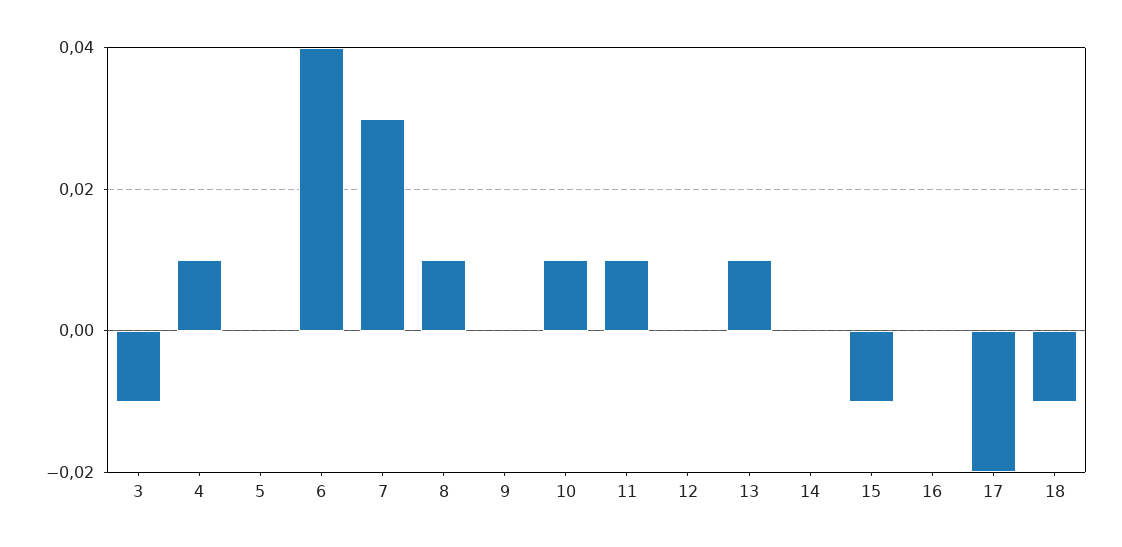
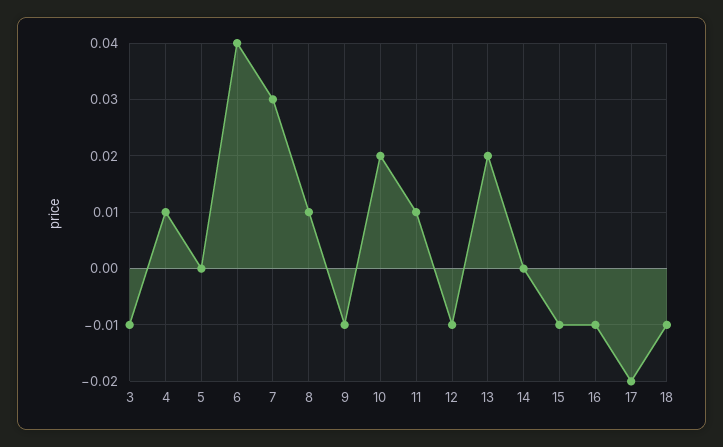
  {
    "3": -0.01,
    "4": 0.01,
    "5": 0,
    "6": 0.04,
    "7": 0.03,
    "8": 0.01,
-   "9": 0,
+   "9": -0.01,
-   "10": 0.01,
+   "10": 0.02,
    "11": 0.01,
-   "12": 0,
+   "12": -0.01,
-   "13": 0.01,
+   "13": 0.02,
    "14": 0,
    "15": -0.01,
-   "16": 0,
+   "16": -0.01,
    "17": -0.02,
    "18": -0.01
  }

